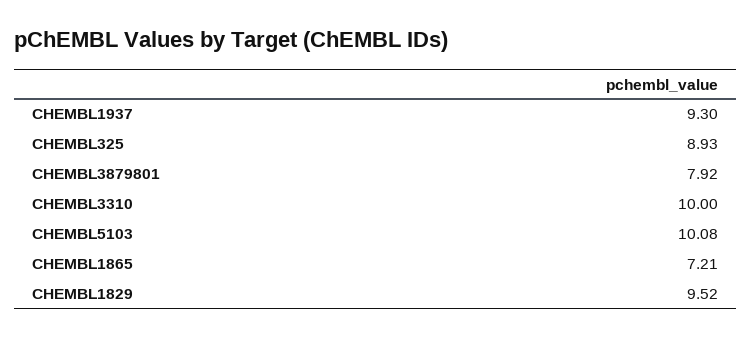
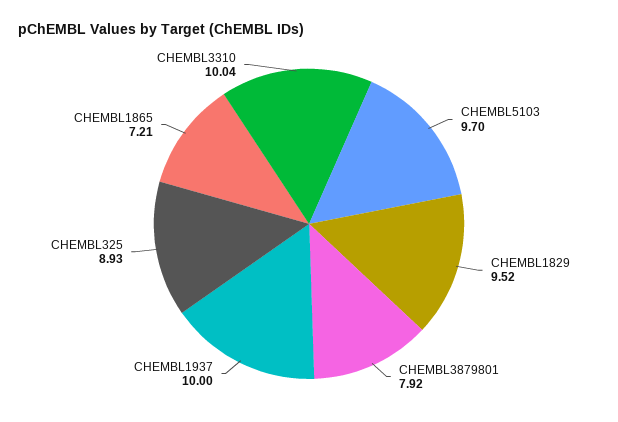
  {
-   "CHEMBL1937": 9.3,
+   "CHEMBL1937": 10,
    "CHEMBL325": 8.93,
    "CHEMBL3879801": 7.92,
-   "CHEMBL3310": 10,
+   "CHEMBL3310": 10.04,
-   "CHEMBL5103": 10.08,
+   "CHEMBL5103": 9.7,
    "CHEMBL1865": 7.21,
    "CHEMBL1829": 9.52
  }

